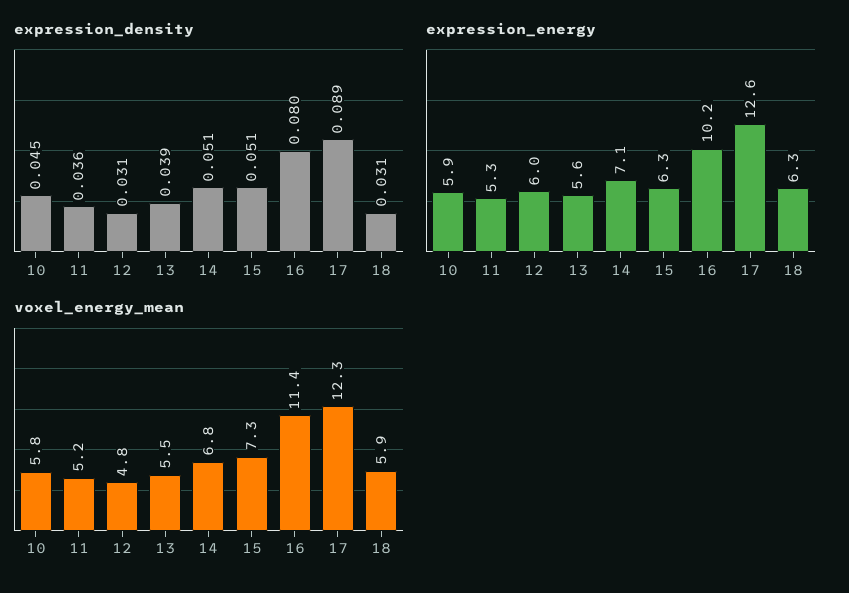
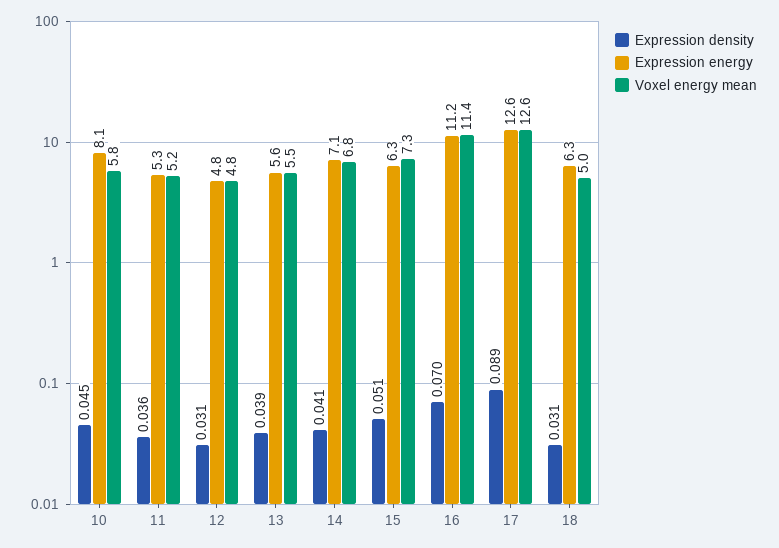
  {
    "expression_density": {
      "10": 0.045,
      "11": 0.036,
      "12": 0.031,
      "13": 0.039,
-     "14": 0.051,
+     "14": 0.041,
      "15": 0.051,
-     "16": 0.08,
+     "16": 0.07,
      "17": 0.089,
      "18": 0.031
    },
    "expression_energy": {
-     "10": 5.9,
+     "10": 8.1,
      "11": 5.3,
-     "12": 6,
+     "12": 4.8,
      "13": 5.6,
      "14": 7.1,
      "15": 6.3,
-     "16": 10.2,
+     "16": 11.2,
      "17": 12.6,
      "18": 6.3
    },
    "voxel_energy_mean": {
      "10": 5.8,
      "11": 5.2,
      "12": 4.8,
      "13": 5.5,
      "14": 6.8,
      "15": 7.3,
      "16": 11.4,
-     "17": 12.3,
+     "17": 12.6,
-     "18": 5.9
+     "18": 5
    }
  }

